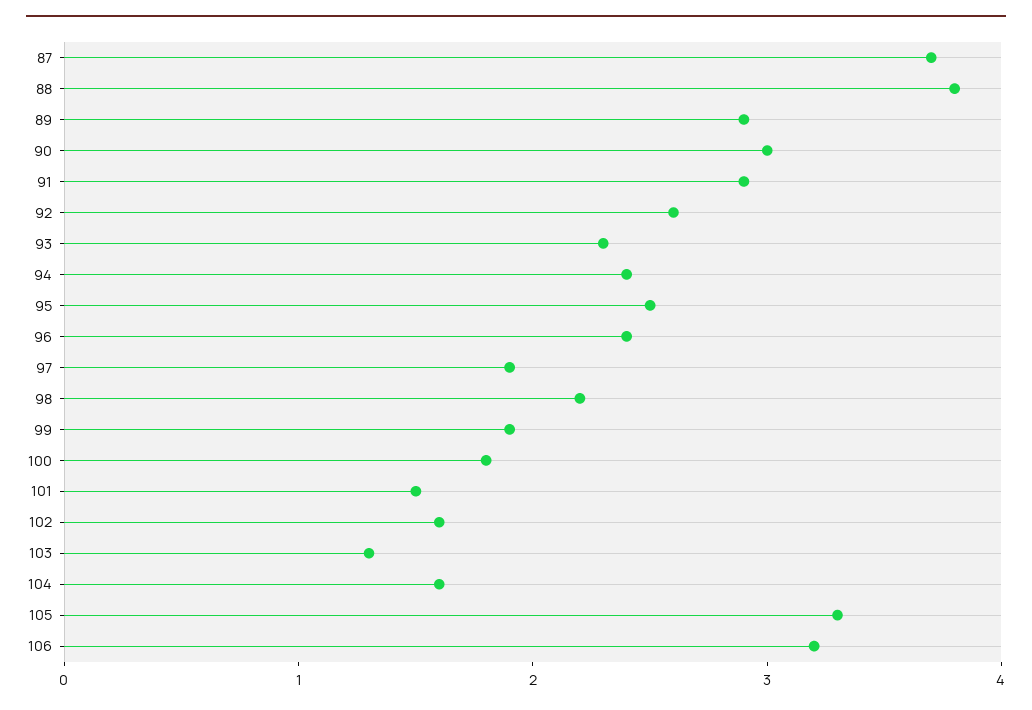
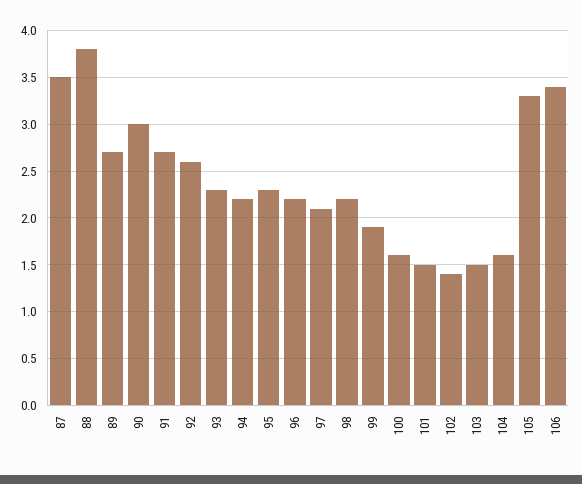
  {
-   "87": 3.7,
+   "87": 3.5,
    "88": 3.8,
-   "89": 2.9,
+   "89": 2.7,
    "90": 3,
-   "91": 2.9,
+   "91": 2.7,
    "92": 2.6,
    "93": 2.3,
-   "94": 2.4,
+   "94": 2.2,
-   "95": 2.5,
+   "95": 2.3,
-   "96": 2.4,
+   "96": 2.2,
-   "97": 1.9,
+   "97": 2.1,
    "98": 2.2,
    "99": 1.9,
-   "100": 1.8,
+   "100": 1.6,
    "101": 1.5,
-   "102": 1.6,
+   "102": 1.4,
-   "103": 1.3,
+   "103": 1.5,
    "104": 1.6,
    "105": 3.3,
-   "106": 3.2
+   "106": 3.4
  }

